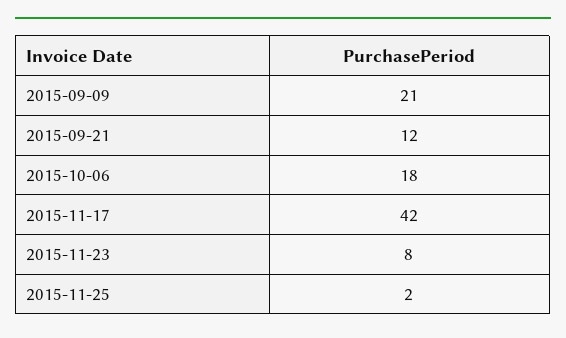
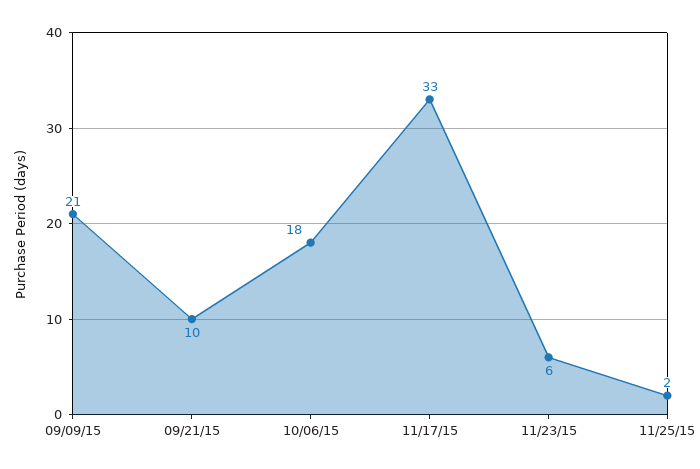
  {
    "2015-09-09": 21,
-   "2015-09-21": 12,
+   "2015-09-21": 10,
    "2015-10-06": 18,
-   "2015-11-17": 42,
+   "2015-11-17": 33,
-   "2015-11-23": 8,
+   "2015-11-23": 6,
    "2015-11-25": 2
  }

